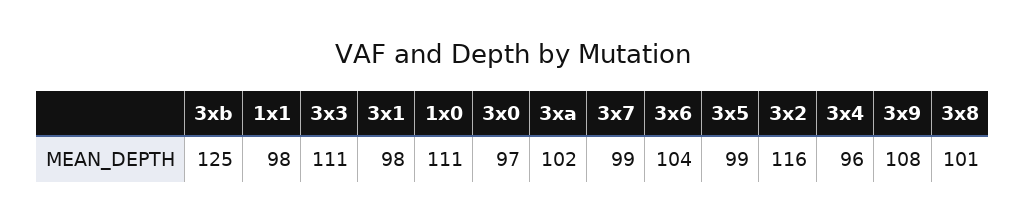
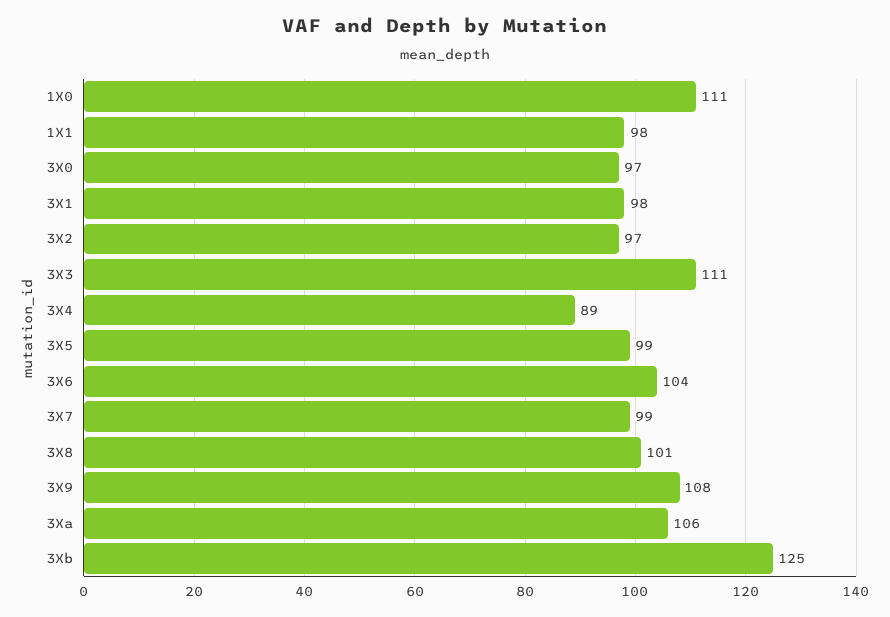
  {
    "3xb": 125,
    "1x1": 98,
    "3x3": 111,
    "3x1": 98,
    "1x0": 111,
    "3x0": 97,
-   "3xa": 102,
+   "3xa": 106,
    "3x7": 99,
    "3x6": 104,
    "3x5": 99,
-   "3x2": 116,
+   "3x2": 97,
-   "3x4": 96,
+   "3x4": 89,
    "3x9": 108,
    "3x8": 101
  }

